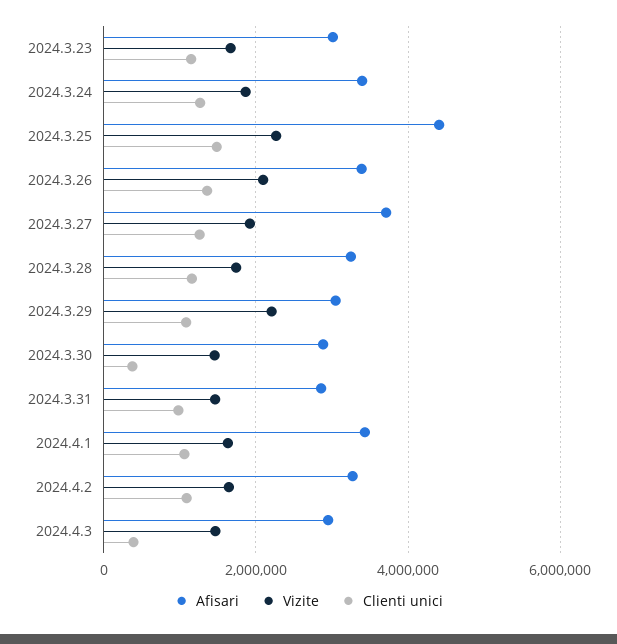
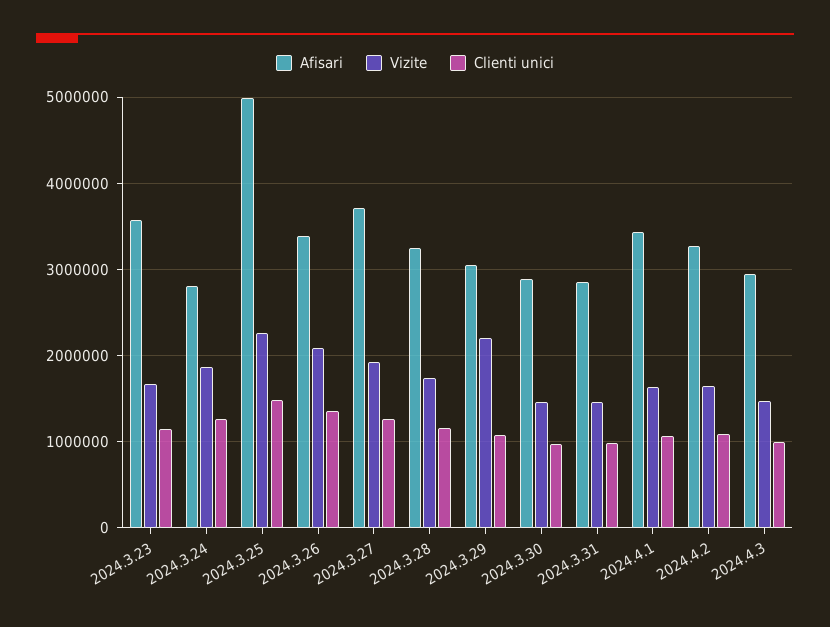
  {
    "Afisari": {
-     "2024.3.23": 3000000,
+     "2024.3.23": 3600000,
-     "2024.3.24": 3400000,
+     "2024.3.24": 2800000,
-     "2024.3.25": 4400000,
+     "2024.3.25": 5000000,
      "2024.3.26": 3400000,
      "2024.3.27": 3700000,
      "2024.3.28": 3200000,
      "2024.3.29": 3000000,
      "2024.3.30": 2900000,
      "2024.3.31": 2900000,
      "2024.4.1": 3400000,
      "2024.4.2": 3300000,
      "2024.4.3": 2900000
    },
    "Vizite": {
      "2024.3.23": 1700000,
      "2024.3.24": 1900000,
      "2024.3.25": 2300000,
      "2024.3.26": 2100000,
      "2024.3.27": 1900000,
      "2024.3.28": 1700000,
      "2024.3.29": 2200000,
      "2024.3.30": 1500000,
      "2024.3.31": 1500000,
      "2024.4.1": 1600000,
      "2024.4.2": 1600000,
      "2024.4.3": 1500000
    },
    "Clienti unici": {
      "2024.3.23": 1100000,
      "2024.3.24": 1300000,
      "2024.3.25": 1500000,
      "2024.3.26": 1400000,
      "2024.3.27": 1300000,
      "2024.3.28": 1200000,
      "2024.3.29": 1100000,
-     "2024.3.30": 400000,
+     "2024.3.30": 1000000,
      "2024.3.31": 1000000,
      "2024.4.1": 1100000,
      "2024.4.2": 1100000,
-     "2024.4.3": 400000
+     "2024.4.3": 1000000
    }
  }

